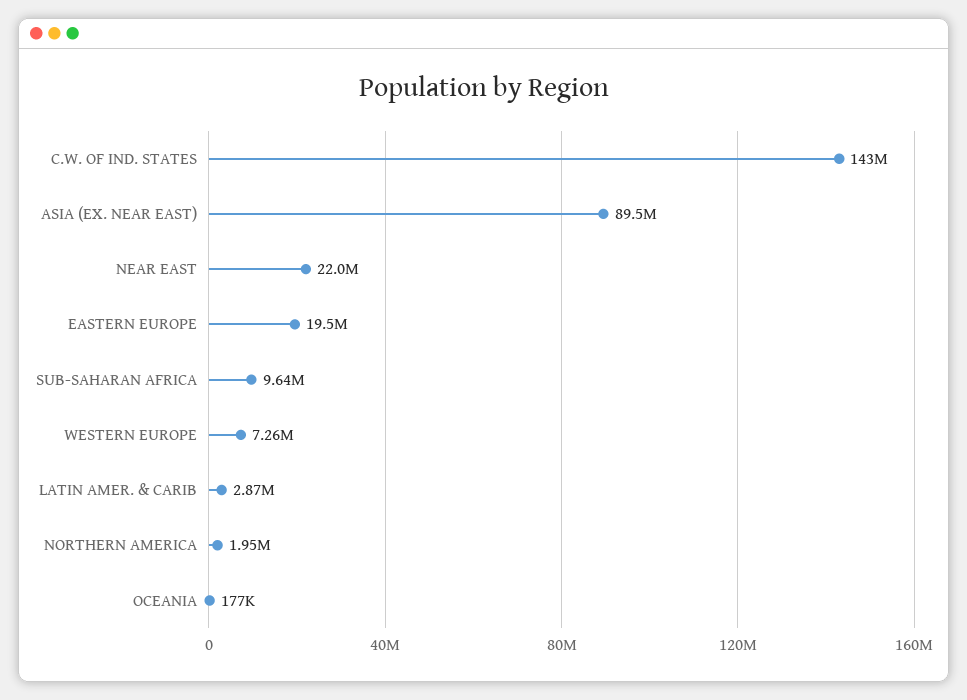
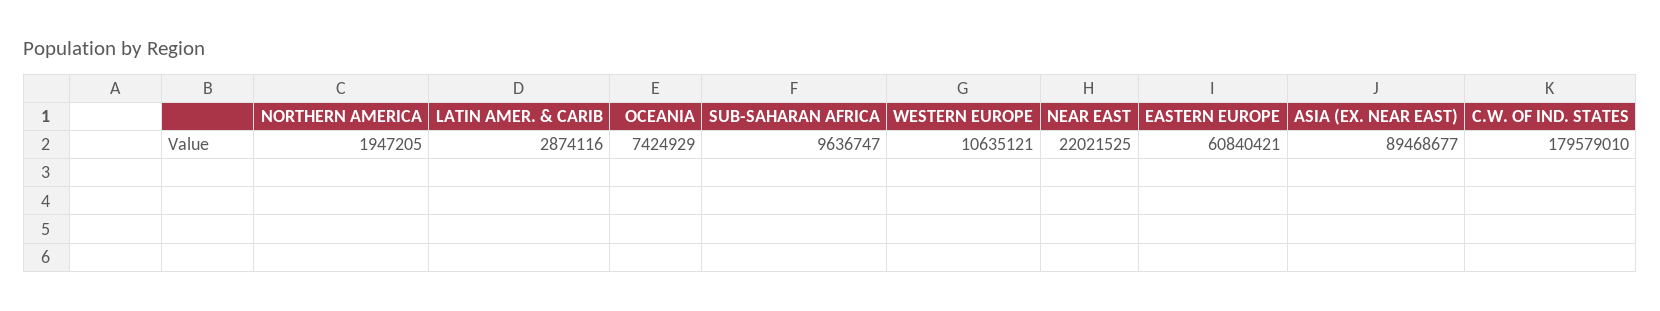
  {
-   "C.W. OF IND. STATES": 143000000,
+   "C.W. OF IND. STATES": 179579010,
    "ASIA (EX. NEAR EAST)": 89468677,
    "NEAR EAST": 22021525,
-   "EASTERN EUROPE": 19500000,
+   "EASTERN EUROPE": 60840421,
    "SUB-SAHARAN AFRICA": 9636747,
-   "WESTERN EUROPE": 7260000,
+   "WESTERN EUROPE": 10635121,
    "LATIN AMER. & CARIB": 2874116,
    "NORTHERN AMERICA": 1947205,
-   "OCEANIA": 177000
+   "OCEANIA": 7424929
  }

